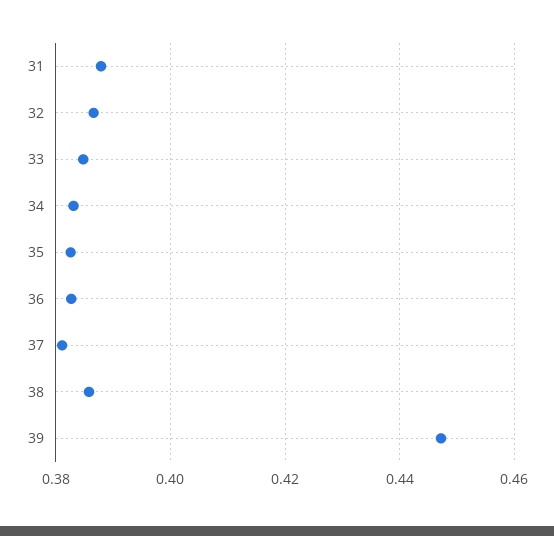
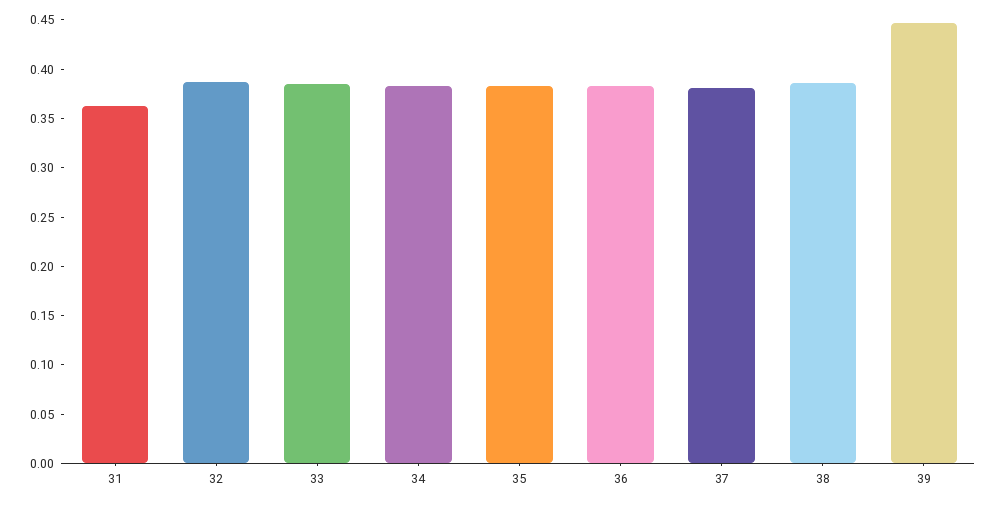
  {
-   "31": 0.388,
+   "31": 0.36,
    "32": 0.386,
    "33": 0.384,
    "34": 0.384,
    "35": 0.382,
    "36": 0.382,
    "37": 0.382,
    "38": 0.386,
    "39": 0.448
  }

